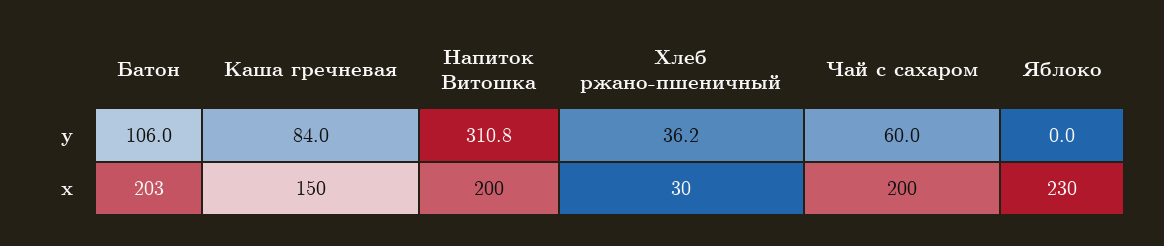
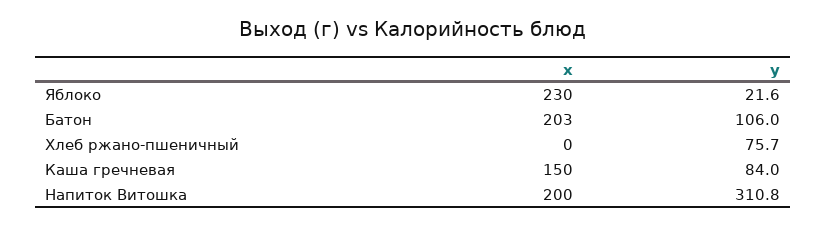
  {
    "Батон": {
      "y": 106,
      "x": 203
    },
    "Каша гречневая": {
      "y": 84,
      "x": 150
    },
    "Напиток Витошка": {
      "y": 310.8,
      "x": 200
    },
    "Хлеб ржано-пшеничный": {
-     "y": 36.2,
+     "y": 75.7,
-     "x": 30
+     "x": 0
    },
-   "Чай с сахаром": {
-     "y": 60,
-     "x": 200
-   },
    "Яблоко": {
-     "y": 0,
+     "y": 21.6,
      "x": 230
    }
  }

